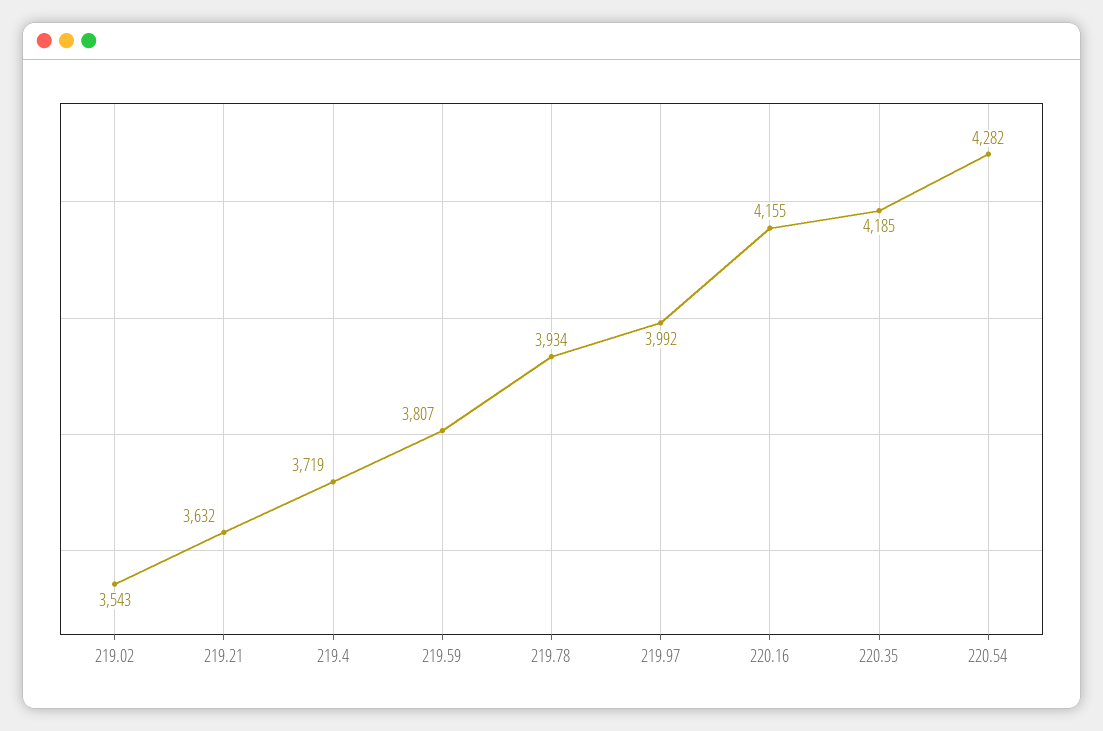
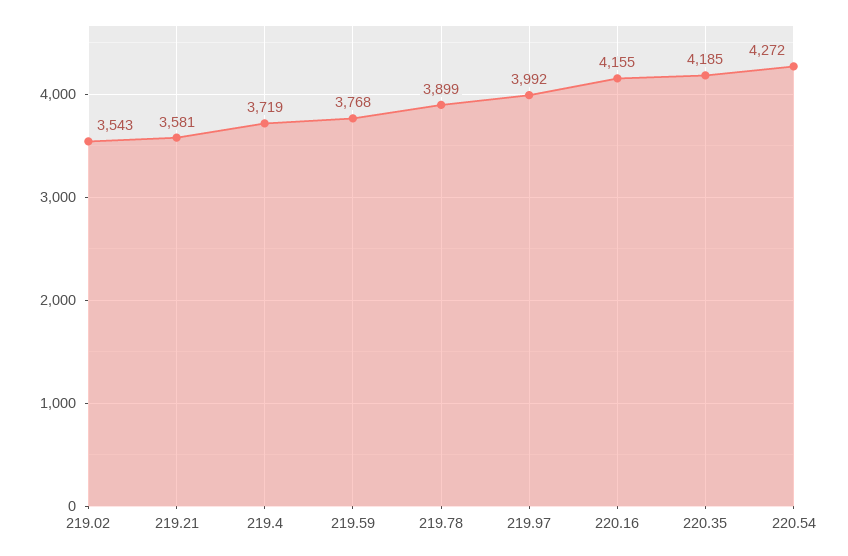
  {
    "219.02": 3543,
-   "219.21": 3632,
+   "219.21": 3581,
    "219.4": 3719,
-   "219.59": 3807,
+   "219.59": 3768,
-   "219.78": 3934,
+   "219.78": 3899,
    "219.97": 3992,
    "220.16": 4155,
    "220.35": 4185,
-   "220.54": 4282
+   "220.54": 4272
  }

